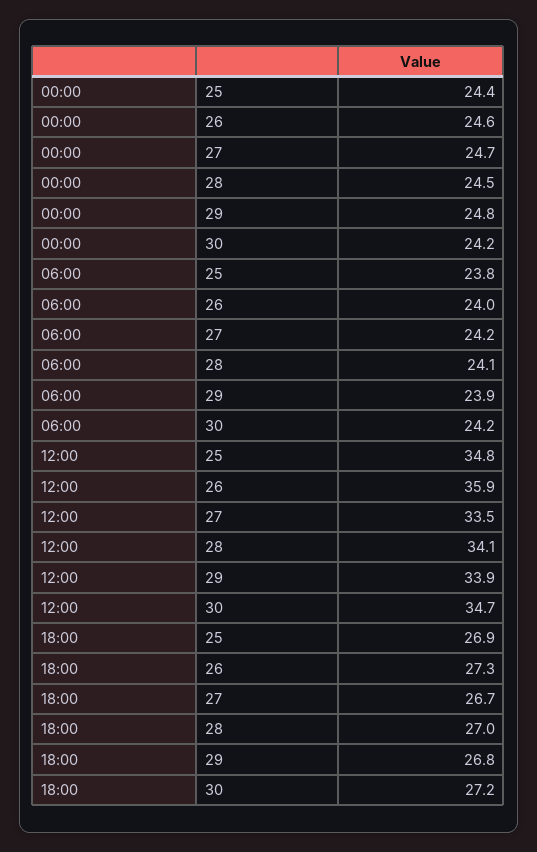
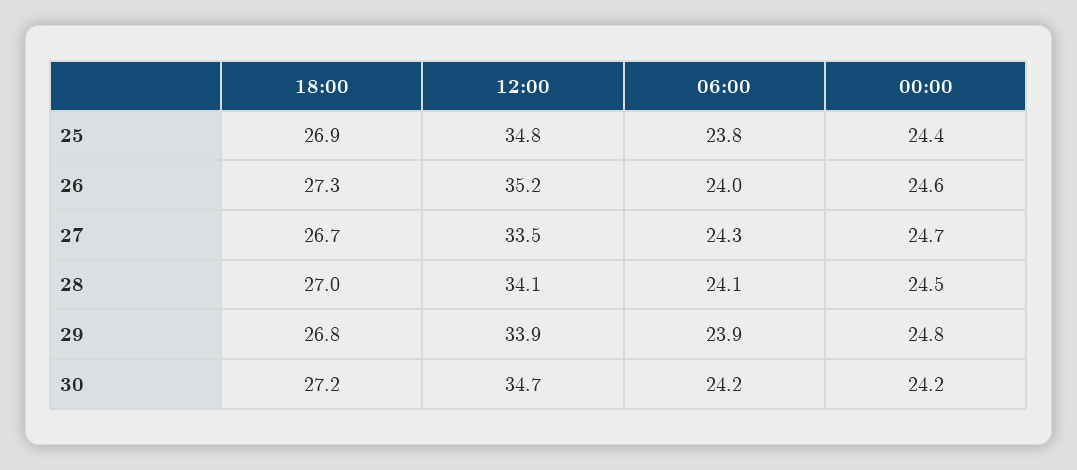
  {
    "00:00": {
      "25": 24.4,
      "26": 24.6,
      "27": 24.7,
      "28": 24.5,
      "29": 24.8,
      "30": 24.2
    },
    "06:00": {
      "25": 23.8,
      "26": 24,
-     "27": 24.2,
+     "27": 24.3,
      "28": 24.1,
      "29": 23.9,
      "30": 24.2
    },
    "12:00": {
      "25": 34.8,
-     "26": 35.9,
+     "26": 35.2,
      "27": 33.5,
      "28": 34.1,
      "29": 33.9,
      "30": 34.7
    },
    "18:00": {
      "25": 26.9,
      "26": 27.3,
      "27": 26.7,
      "28": 27,
      "29": 26.8,
      "30": 27.2
    }
  }

